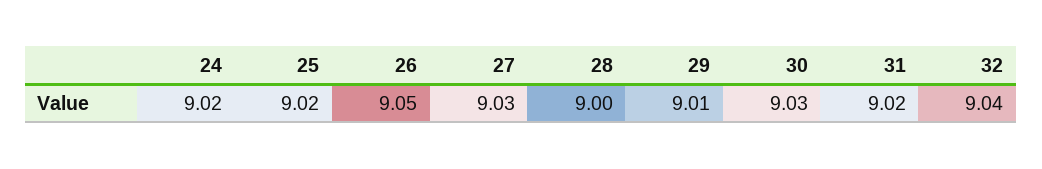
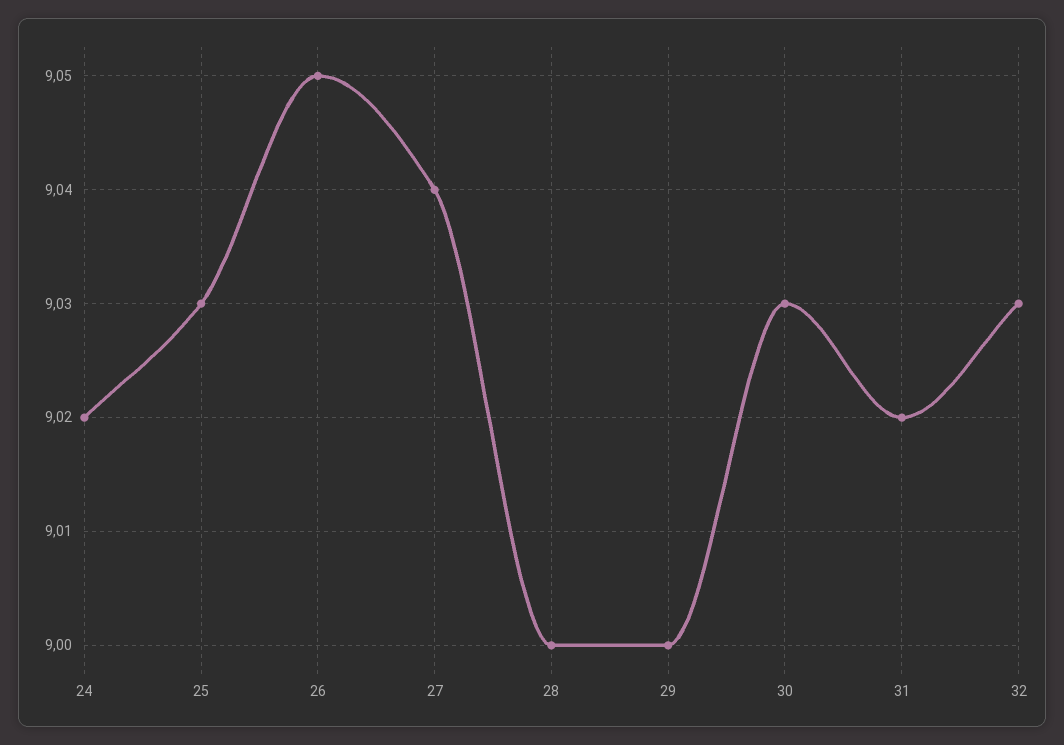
  {
    "24": 9.02,
-   "25": 9.02,
+   "25": 9.03,
    "26": 9.05,
-   "27": 9.03,
+   "27": 9.04,
    "28": 9,
-   "29": 9.01,
+   "29": 9,
    "30": 9.03,
    "31": 9.02,
-   "32": 9.04
+   "32": 9.03
  }

